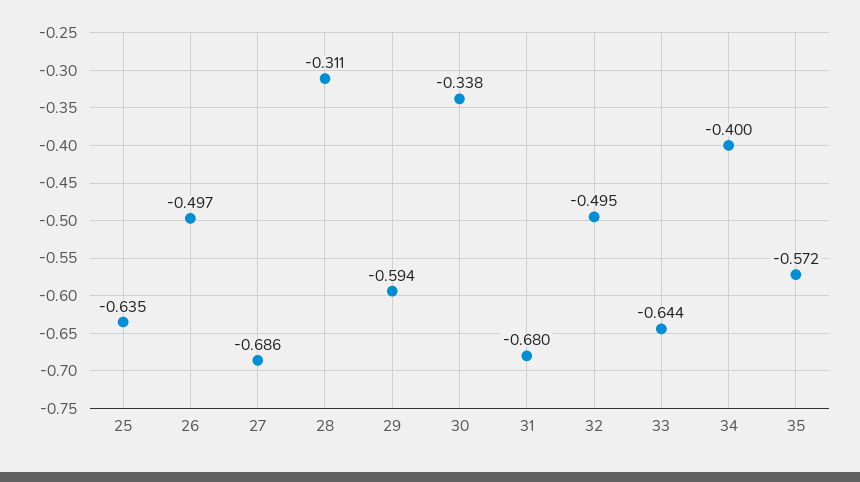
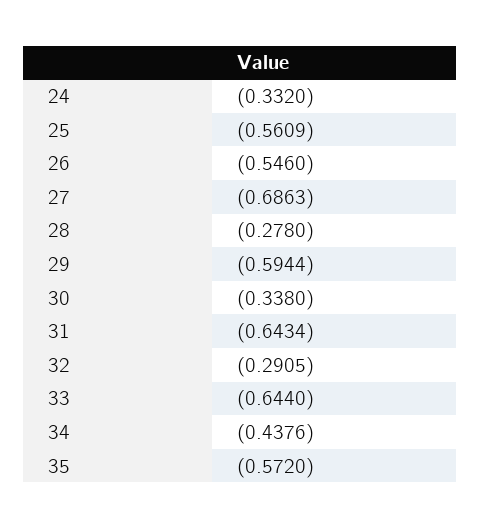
  {
-   "25": -0.635,
+   "25": -0.5609,
-   "26": -0.497,
+   "26": -0.546,
    "27": -0.6863,
-   "28": -0.311,
+   "28": -0.278,
    "29": -0.5944,
    "30": -0.338,
-   "31": -0.68,
+   "31": -0.6434,
-   "32": -0.495,
+   "32": -0.2905,
    "33": -0.644,
-   "34": -0.4,
+   "34": -0.4376,
-   "35": -0.572
+   "35": -0.572,
+   "24": -0.332
  }

